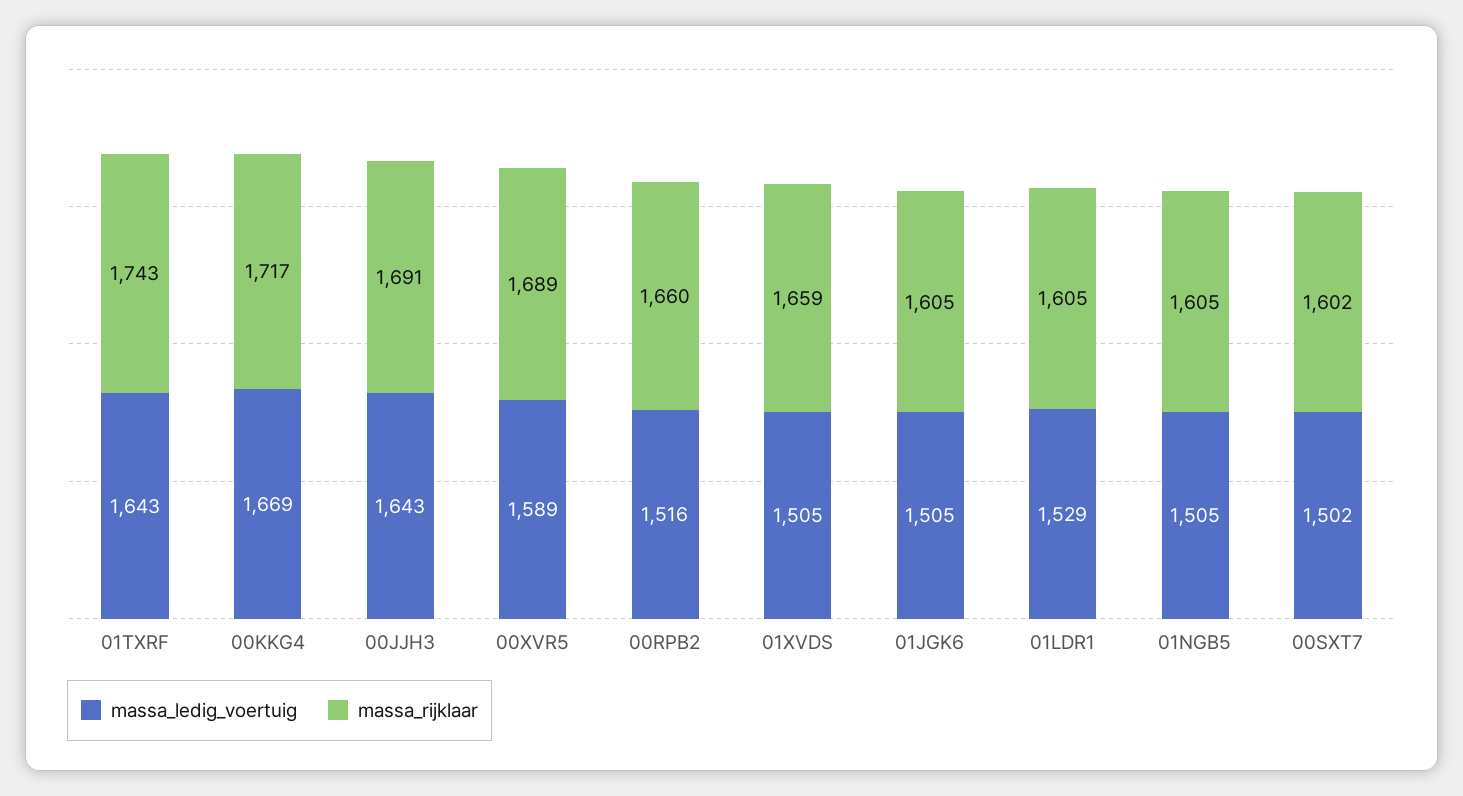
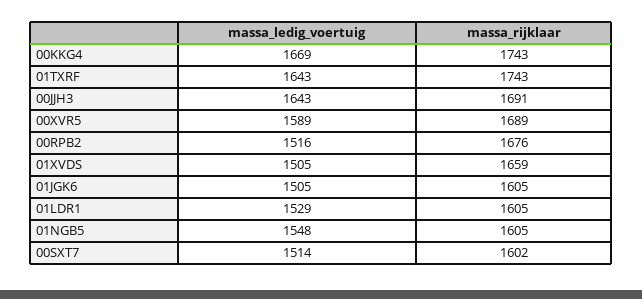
  {
    "massa_ledig_voertuig": {
      "01TXRF": 1643,
      "00KKG4": 1669,
      "00JJH3": 1643,
      "00XVR5": 1589,
      "00RPB2": 1516,
      "01XVDS": 1505,
      "01JGK6": 1505,
      "01LDR1": 1529,
-     "01NGB5": 1505,
+     "01NGB5": 1548,
-     "00SXT7": 1502
+     "00SXT7": 1514
    },
    "massa_rijklaar": {
      "01TXRF": 1743,
-     "00KKG4": 1717,
+     "00KKG4": 1743,
      "00JJH3": 1691,
      "00XVR5": 1689,
-     "00RPB2": 1660,
+     "00RPB2": 1676,
      "01XVDS": 1659,
      "01JGK6": 1605,
      "01LDR1": 1605,
      "01NGB5": 1605,
      "00SXT7": 1602
    }
  }

